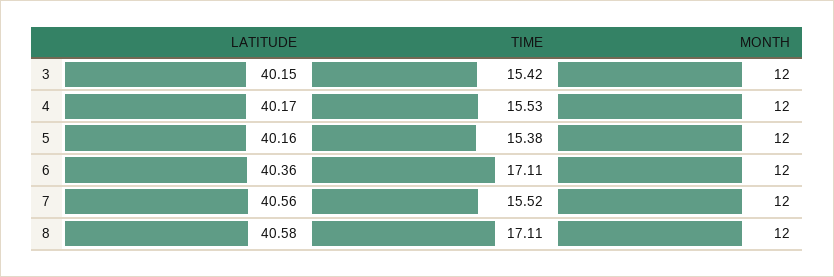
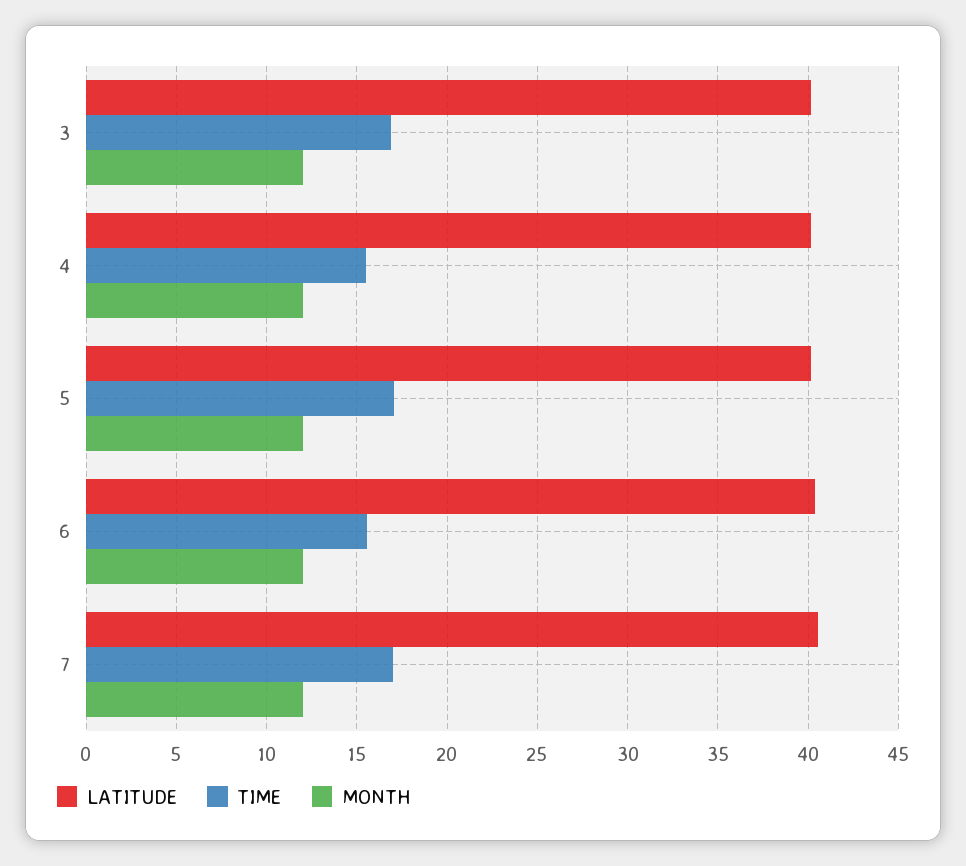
  {
    "LATITUDE": {
      "3": 40.15,
      "4": 40.17,
      "5": 40.16,
      "6": 40.36,
-     "7": 40.56,
+     "7": 40.56
-     "8": 40.58
    },
    "TIME": {
-     "3": 15.42,
+     "3": 17,
      "4": 15.53,
-     "5": 15.38,
+     "5": 17,
-     "6": 17.11,
+     "6": 15.5,
-     "7": 15.52,
+     "7": 17
-     "8": 17.11
    },
    "MONTH": {
      "3": 12,
      "4": 12,
      "5": 12,
      "6": 12,
-     "7": 12,
+     "7": 12
-     "8": 12
    }
  }

